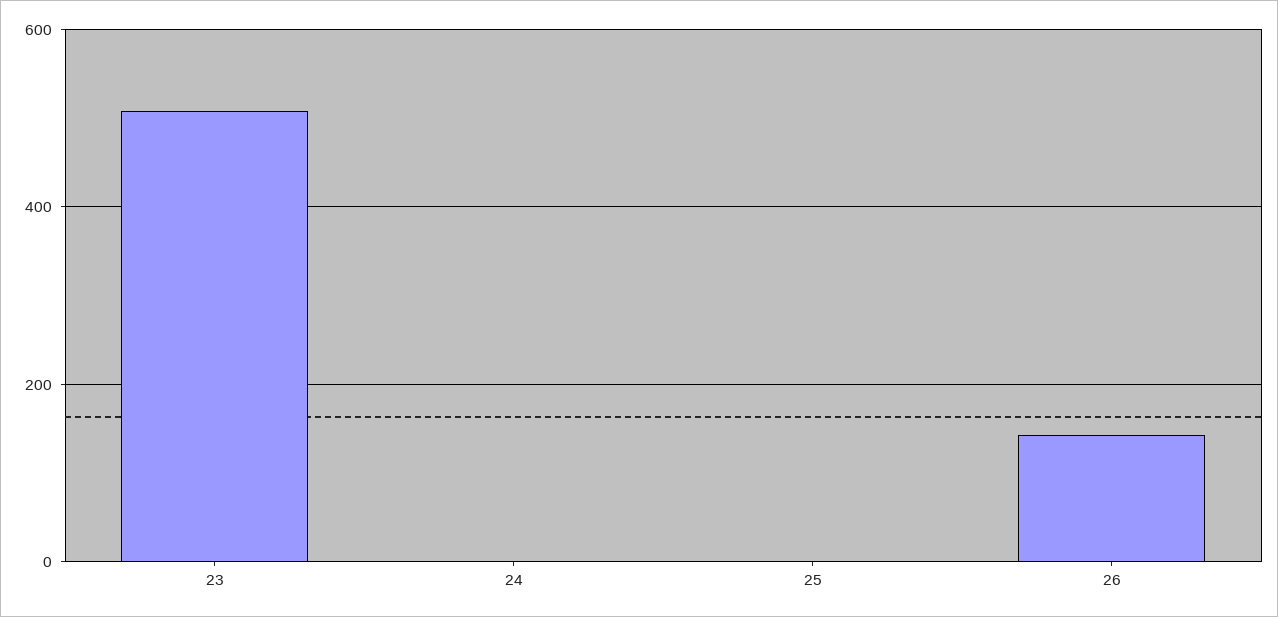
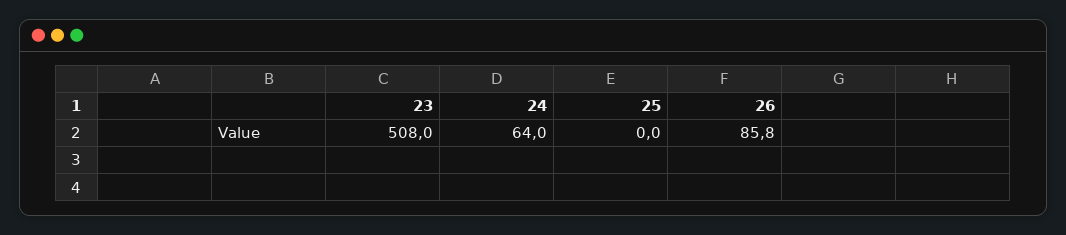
  {
    "23": 508,
-   "24": 0,
+   "24": 64,
    "25": 0,
-   "26": 140
+   "26": 85.8
  }

